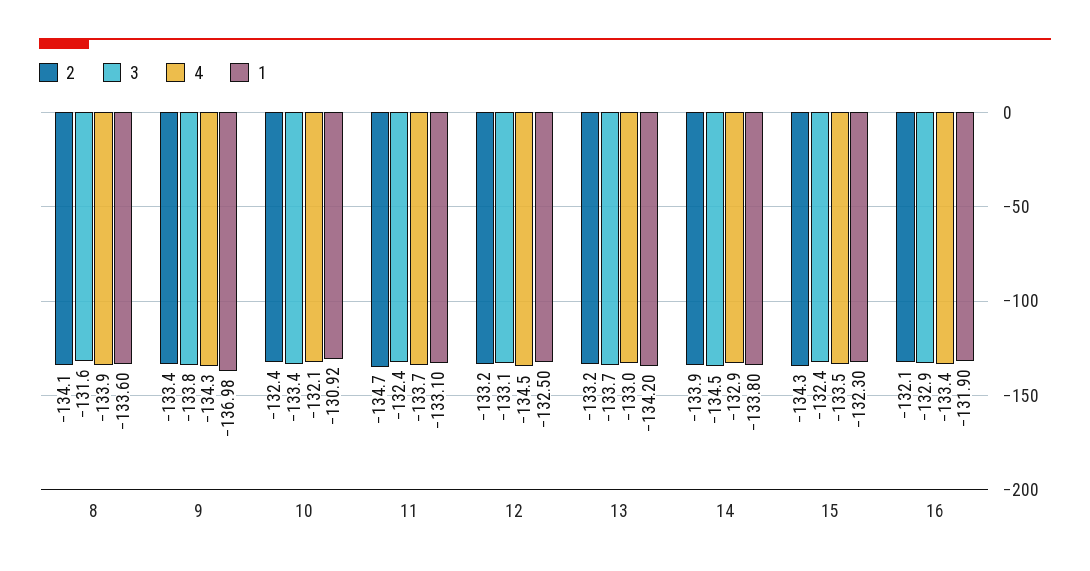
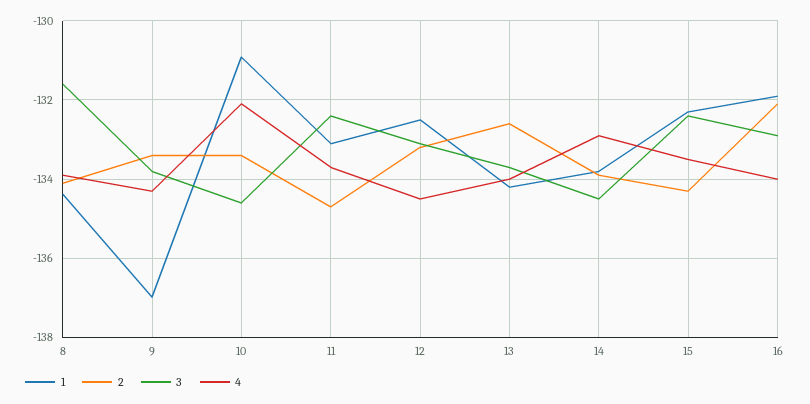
  {
    "2": {
      "8": -134.1,
      "9": -133.4,
-     "10": -132.4,
+     "10": -133.4,
      "11": -134.7,
      "12": -133.2,
-     "13": -133.2,
+     "13": -132.6,
      "14": -133.9,
      "15": -134.3,
      "16": -132.1
    },
    "3": {
      "8": -131.6,
      "9": -133.8,
-     "10": -133.4,
+     "10": -134.6,
      "11": -132.4,
      "12": -133.1,
      "13": -133.7,
      "14": -134.5,
      "15": -132.4,
      "16": -132.9
    },
    "4": {
      "8": -133.9,
      "9": -134.3,
      "10": -132.1,
      "11": -133.7,
      "12": -134.5,
-     "13": -133,
+     "13": -134,
      "14": -132.9,
      "15": -133.5,
-     "16": -133.4
+     "16": -134
    },
    "1": {
-     "8": -133.6,
+     "8": -134.4,
      "9": -136.98,
      "10": -130.92,
      "11": -133.1,
      "12": -132.5,
      "13": -134.2,
      "14": -133.8,
      "15": -132.3,
      "16": -131.9
    }
  }

